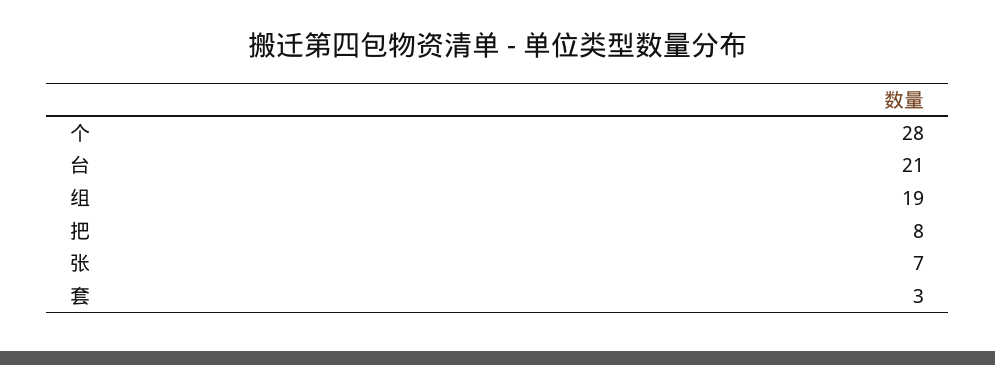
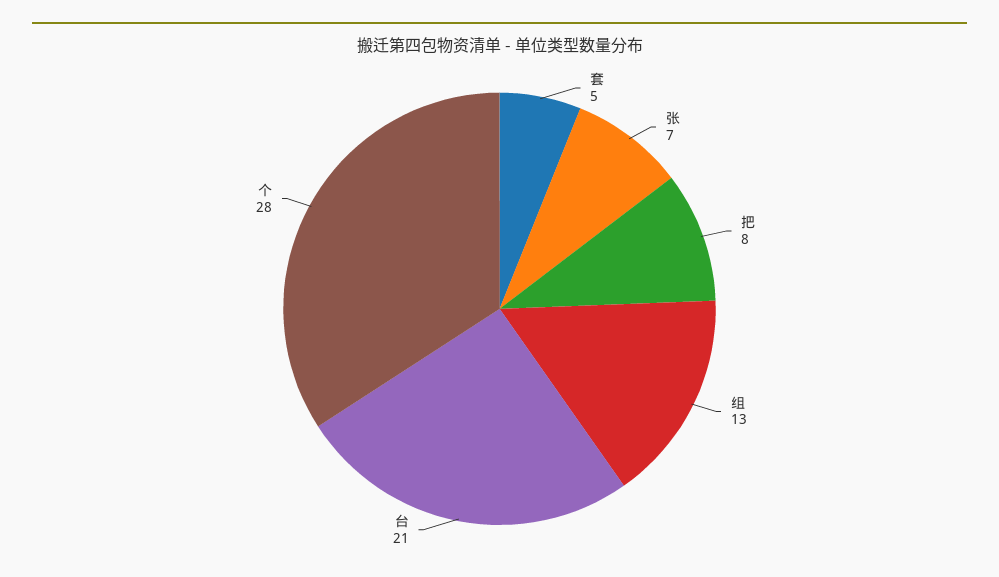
  {
    "个": 28,
    "台": 21,
-   "组": 19,
+   "组": 13,
    "把": 8,
    "张": 7,
-   "套": 3
+   "套": 5
  }

